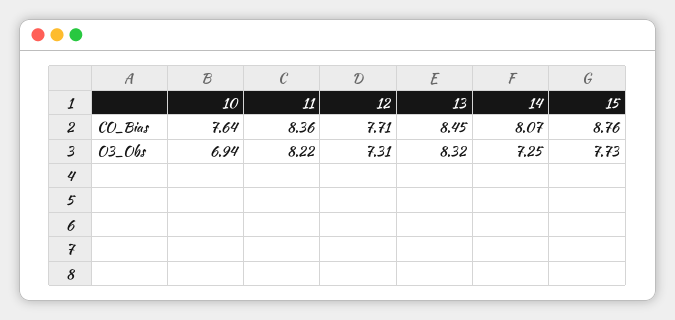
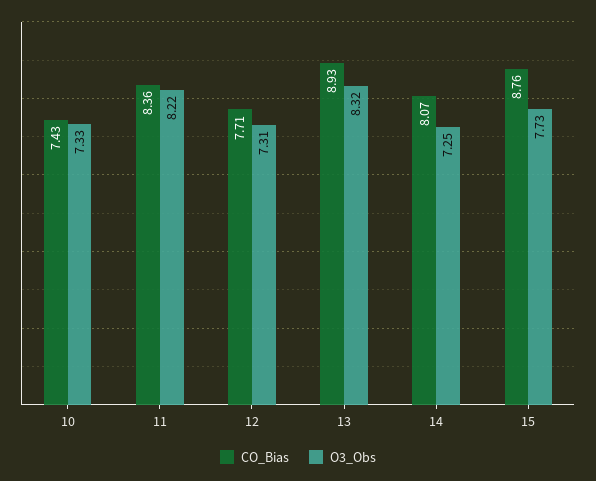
  {
    "CO_Bias": {
-     "10": 7.64,
+     "10": 7.43,
      "11": 8.36,
      "12": 7.71,
-     "13": 8.45,
+     "13": 8.93,
      "14": 8.07,
      "15": 8.76
    },
    "O3_Obs": {
-     "10": 6.94,
+     "10": 7.33,
      "11": 8.22,
      "12": 7.31,
      "13": 8.32,
      "14": 7.25,
      "15": 7.73
    }
  }

